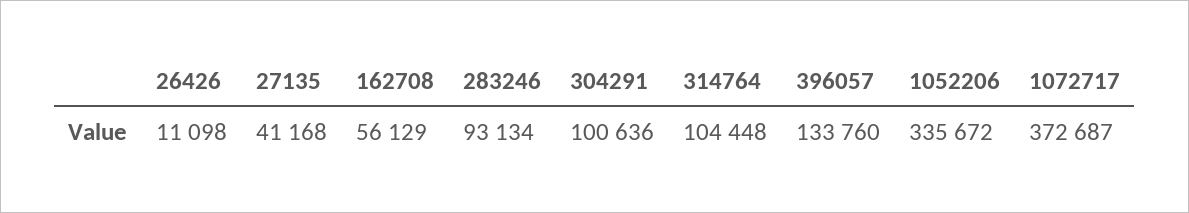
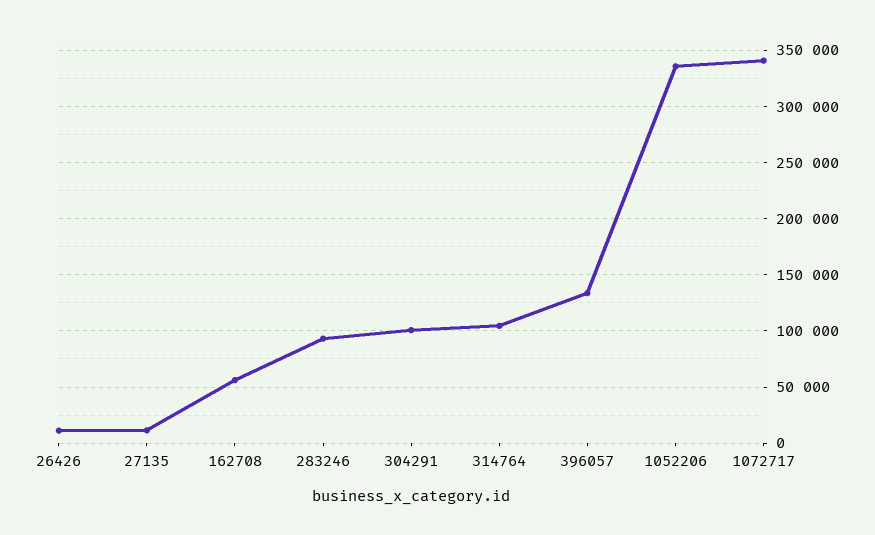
  {
    "26426": 11098,
-   "27135": 41168,
+   "27135": 10000,
    "162708": 56129,
    "283246": 93134,
    "304291": 100636,
    "314764": 104448,
    "396057": 133760,
    "1052206": 335672,
-   "1072717": 372687
+   "1072717": 340000
  }

